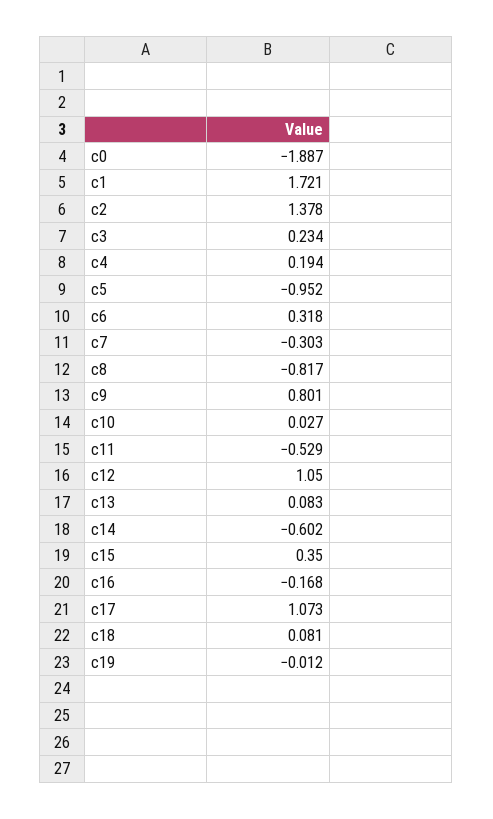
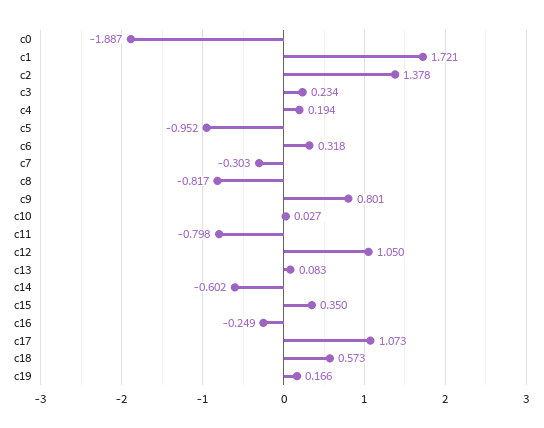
  {
    "c0": -1.887,
    "c1": 1.721,
    "c2": 1.378,
    "c3": 0.234,
    "c4": 0.194,
    "c5": -0.952,
    "c6": 0.318,
    "c7": -0.303,
    "c8": -0.817,
    "c9": 0.801,
    "c10": 0.027,
-   "c11": -0.529,
+   "c11": -0.798,
    "c12": 1.05,
    "c13": 0.083,
    "c14": -0.602,
    "c15": 0.35,
-   "c16": -0.168,
+   "c16": -0.249,
    "c17": 1.073,
-   "c18": 0.081,
+   "c18": 0.573,
-   "c19": -0.012
+   "c19": 0.166
  }

